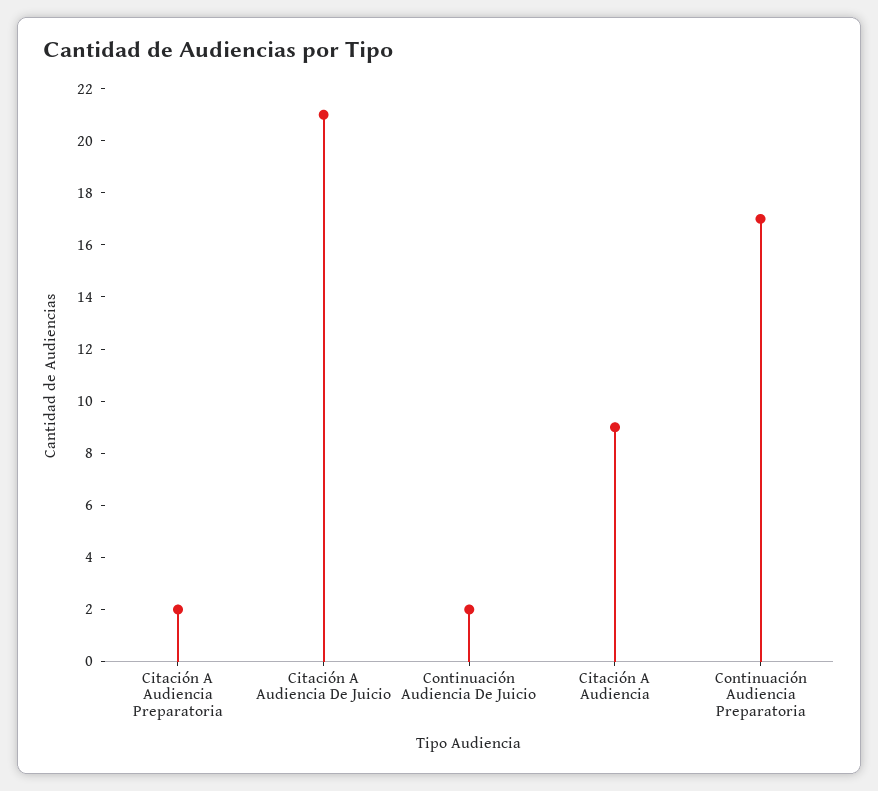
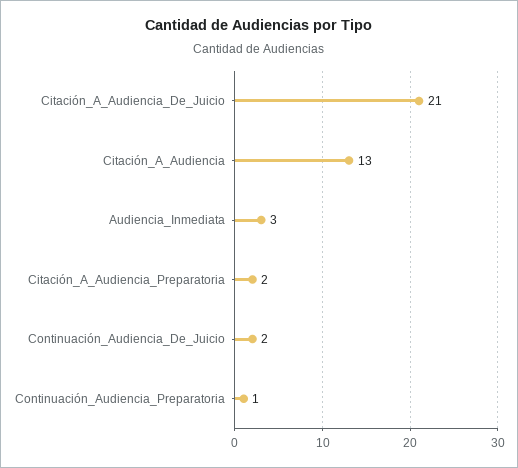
  {
    "Citación A Audiencia Preparatoria": 2,
    "Citación A Audiencia De Juicio": 21,
    "Continuación Audiencia De Juicio": 2,
-   "Citación A Audiencia": 9,
+   "Citación A Audiencia": 13,
-   "Continuación Audiencia Preparatoria": 17
+   "Continuación Audiencia Preparatoria": 1,
+   "Audiencia_Inmediata": 3
  }

